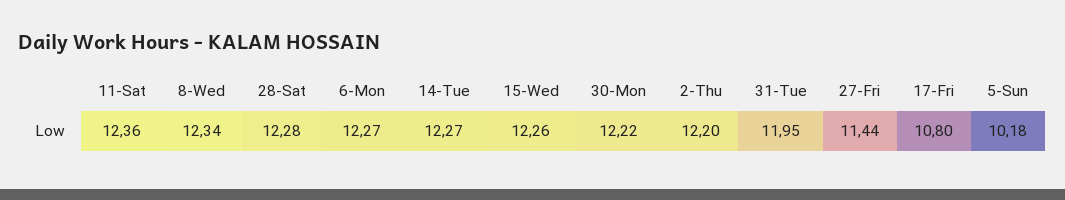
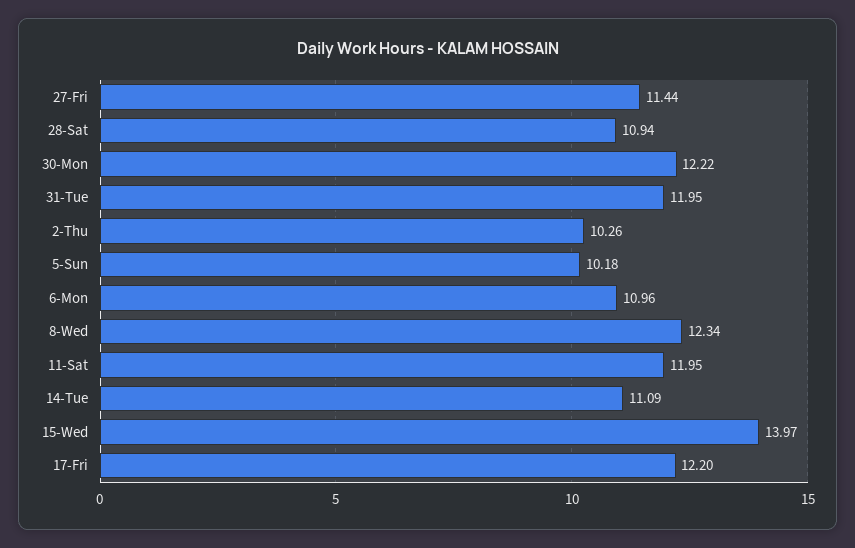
  {
-   "11-Sat": 12.36,
+   "11-Sat": 11.95,
    "8-Wed": 12.34,
-   "28-Sat": 12.28,
+   "28-Sat": 10.94,
-   "6-Mon": 12.27,
+   "6-Mon": 10.96,
-   "14-Tue": 12.27,
+   "14-Tue": 11.09,
-   "15-Wed": 12.26,
+   "15-Wed": 13.97,
    "30-Mon": 12.22,
-   "2-Thu": 12.2,
+   "2-Thu": 10.26,
    "31-Tue": 11.95,
    "27-Fri": 11.44,
-   "17-Fri": 10.8,
+   "17-Fri": 12.2,
    "5-Sun": 10.18
  }

